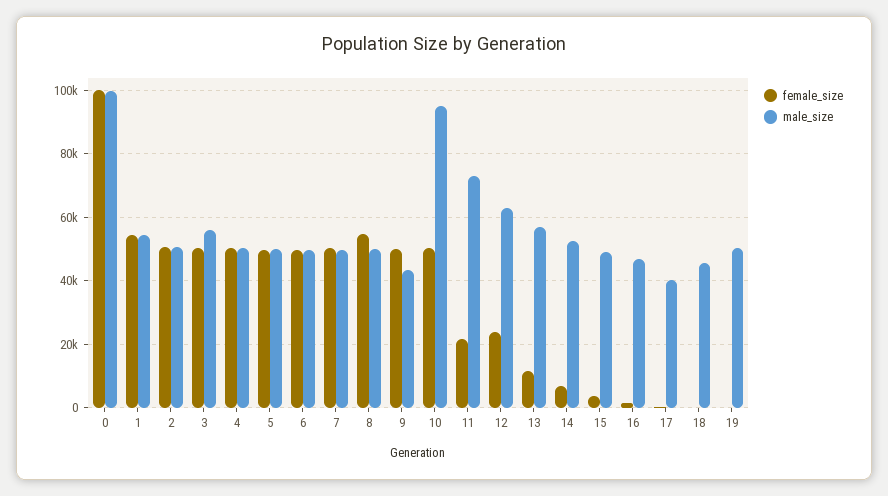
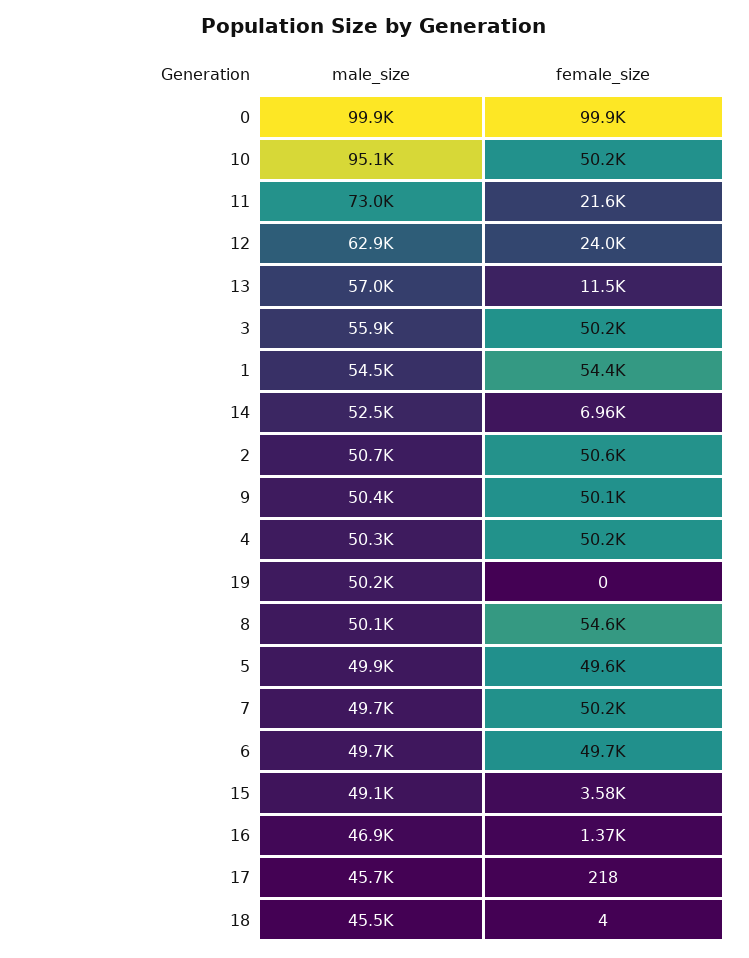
  {
    "female_size": {
      "0": 99900,
      "1": 54400,
      "2": 50600,
      "3": 50200,
      "4": 50200,
      "5": 49600,
      "6": 49700,
      "7": 50200,
      "8": 54600,
      "9": 50100,
      "10": 50200,
      "11": 21600,
      "12": 24000,
      "13": 11500,
      "14": 6960,
      "15": 3580,
      "16": 1370,
      "17": 218,
      "18": 4,
      "19": 0
    },
    "male_size": {
      "0": 99900,
      "1": 54500,
      "2": 50700,
      "3": 55900,
      "4": 50300,
      "5": 49900,
      "6": 49700,
      "7": 49700,
      "8": 50100,
-     "9": 44000,
+     "9": 50400,
      "10": 95100,
      "11": 73000,
      "12": 62900,
      "13": 57000,
      "14": 52500,
      "15": 49100,
      "16": 46900,
-     "17": 40000,
+     "17": 45700,
      "18": 45500,
      "19": 50200
    }
  }

